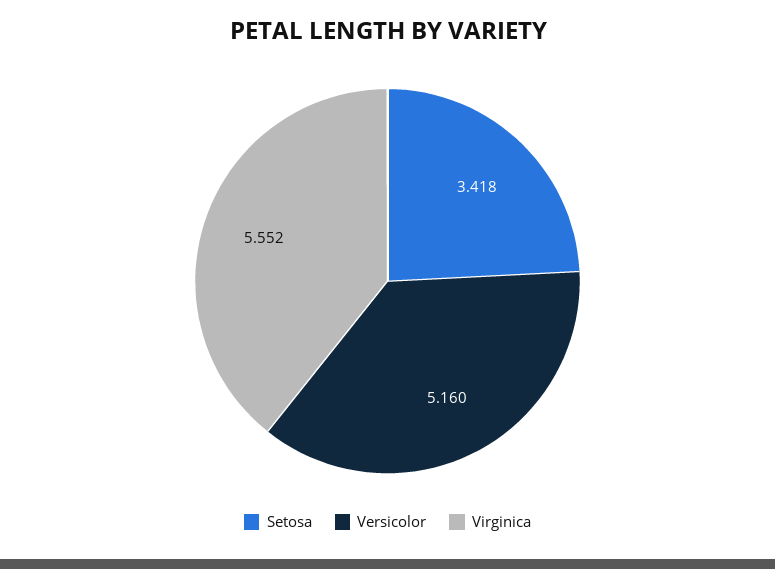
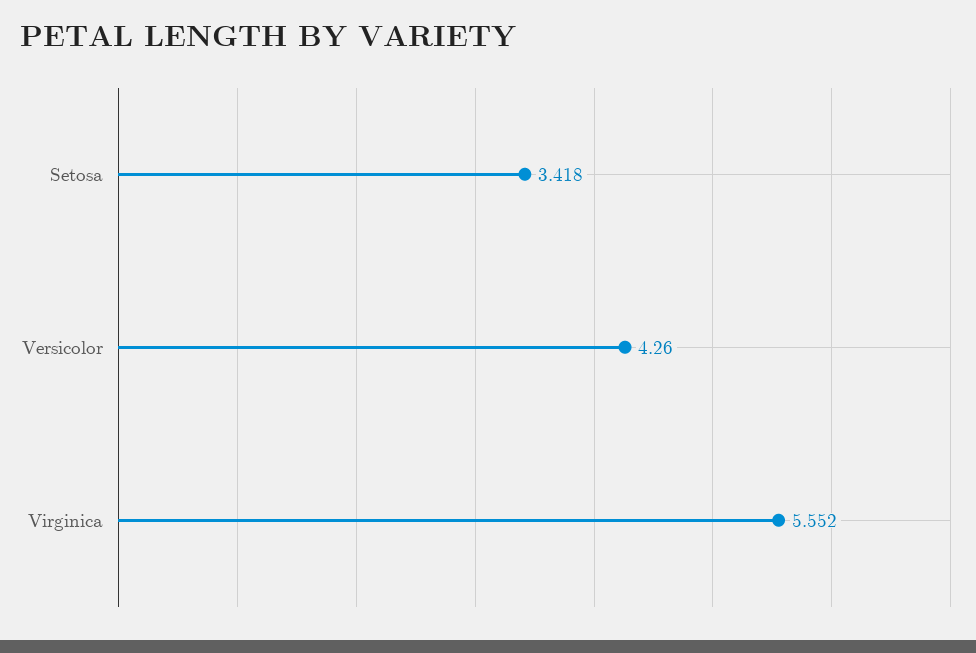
  {
    "Setosa": 3.418,
-   "Versicolor": 5.16,
+   "Versicolor": 4.26,
    "Virginica": 5.552
  }

